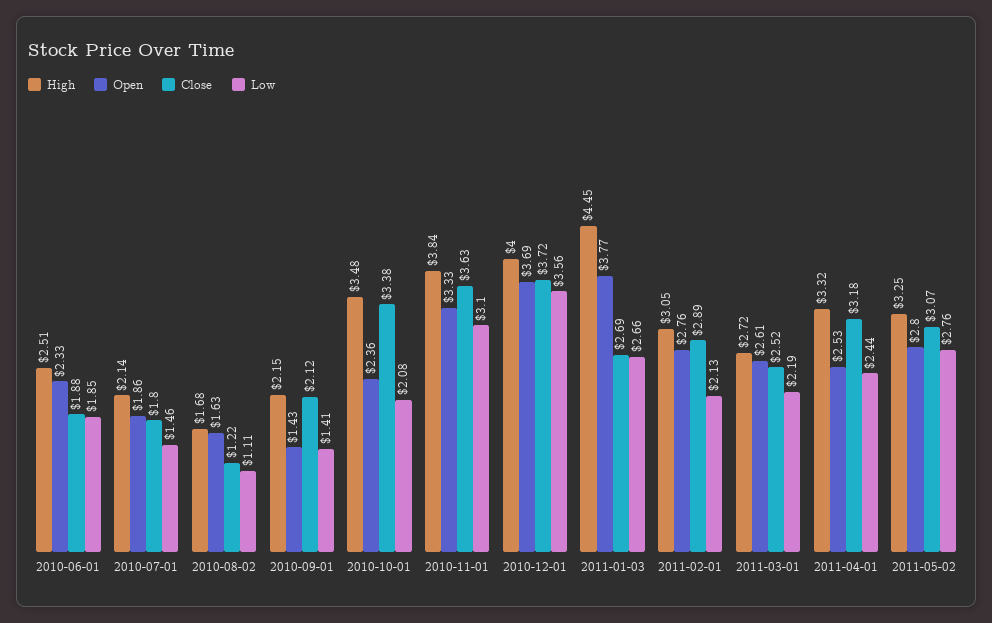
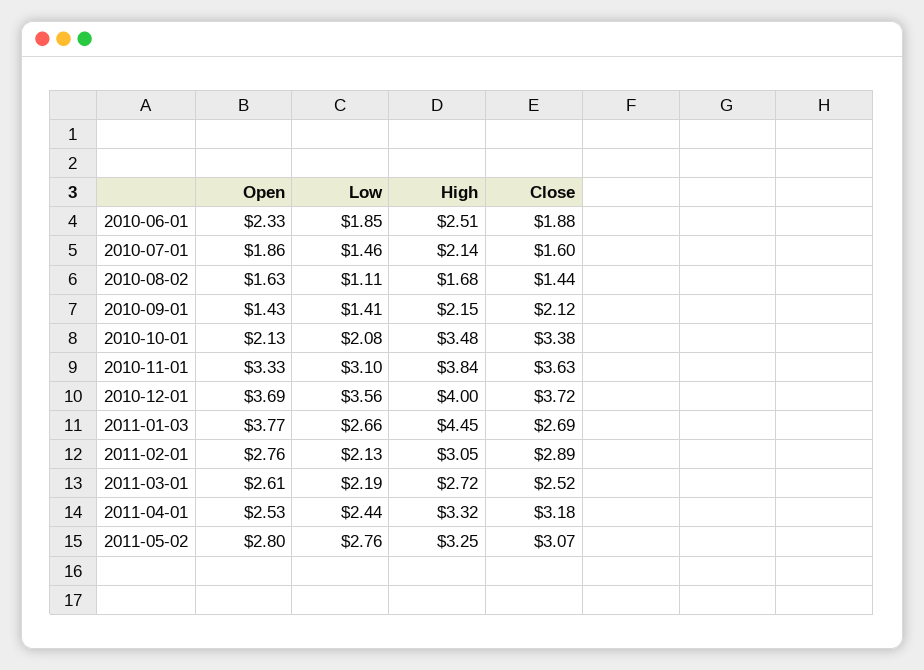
  {
    "High": {
      "2010-06-01": 2.51,
      "2010-07-01": 2.14,
      "2010-08-02": 1.68,
      "2010-09-01": 2.15,
      "2010-10-01": 3.48,
      "2010-11-01": 3.84,
      "2010-12-01": 4,
      "2011-01-03": 4.45,
      "2011-02-01": 3.05,
      "2011-03-01": 2.72,
      "2011-04-01": 3.32,
      "2011-05-02": 3.25
    },
    "Open": {
      "2010-06-01": 2.33,
      "2010-07-01": 1.86,
      "2010-08-02": 1.63,
      "2010-09-01": 1.43,
-     "2010-10-01": 2.36,
+     "2010-10-01": 2.13,
      "2010-11-01": 3.33,
      "2010-12-01": 3.69,
      "2011-01-03": 3.77,
      "2011-02-01": 2.76,
      "2011-03-01": 2.61,
      "2011-04-01": 2.53,
      "2011-05-02": 2.8
    },
    "Close": {
      "2010-06-01": 1.88,
-     "2010-07-01": 1.8,
+     "2010-07-01": 1.6,
-     "2010-08-02": 1.22,
+     "2010-08-02": 1.44,
      "2010-09-01": 2.12,
      "2010-10-01": 3.38,
      "2010-11-01": 3.63,
      "2010-12-01": 3.72,
      "2011-01-03": 2.69,
      "2011-02-01": 2.89,
      "2011-03-01": 2.52,
      "2011-04-01": 3.18,
      "2011-05-02": 3.07
    },
    "Low": {
      "2010-06-01": 1.85,
      "2010-07-01": 1.46,
      "2010-08-02": 1.11,
      "2010-09-01": 1.41,
      "2010-10-01": 2.08,
      "2010-11-01": 3.1,
      "2010-12-01": 3.56,
      "2011-01-03": 2.66,
      "2011-02-01": 2.13,
      "2011-03-01": 2.19,
      "2011-04-01": 2.44,
      "2011-05-02": 2.76
    }
  }

